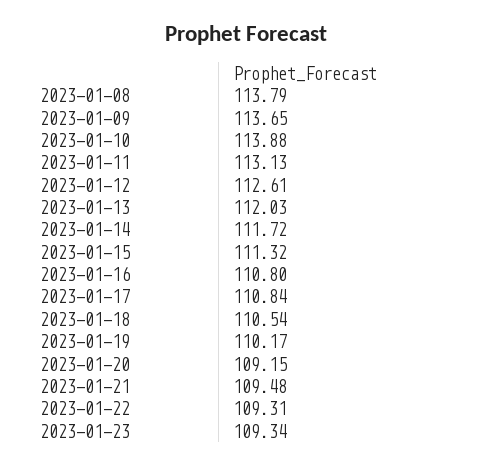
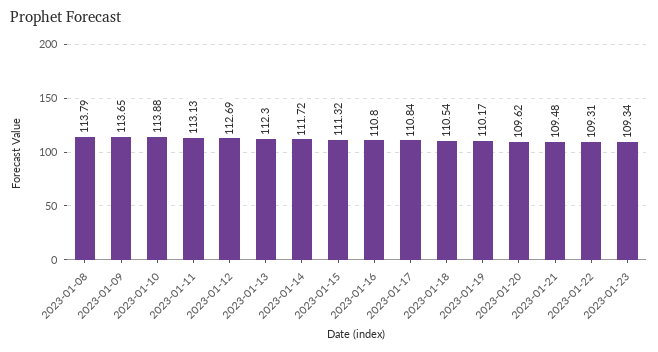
  {
    "2023-01-08": 113.79,
    "2023-01-09": 113.65,
    "2023-01-10": 113.88,
    "2023-01-11": 113.13,
-   "2023-01-12": 112.61,
+   "2023-01-12": 112.69,
-   "2023-01-13": 112.03,
+   "2023-01-13": 112.3,
    "2023-01-14": 111.72,
    "2023-01-15": 111.32,
    "2023-01-16": 110.8,
    "2023-01-17": 110.84,
    "2023-01-18": 110.54,
    "2023-01-19": 110.17,
-   "2023-01-20": 109.15,
+   "2023-01-20": 109.62,
    "2023-01-21": 109.48,
    "2023-01-22": 109.31,
    "2023-01-23": 109.34
  }

